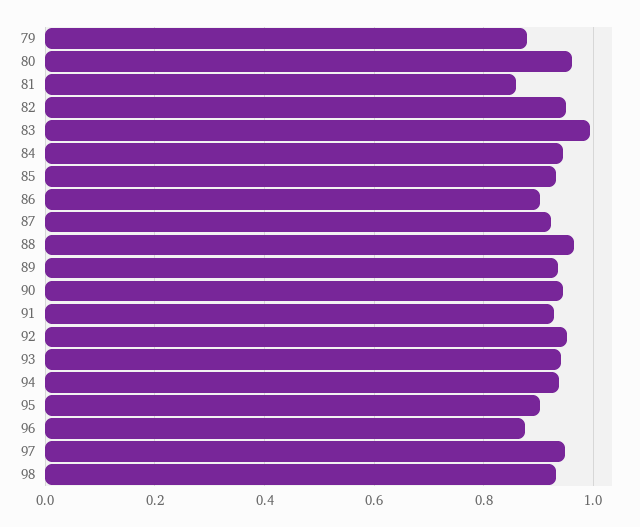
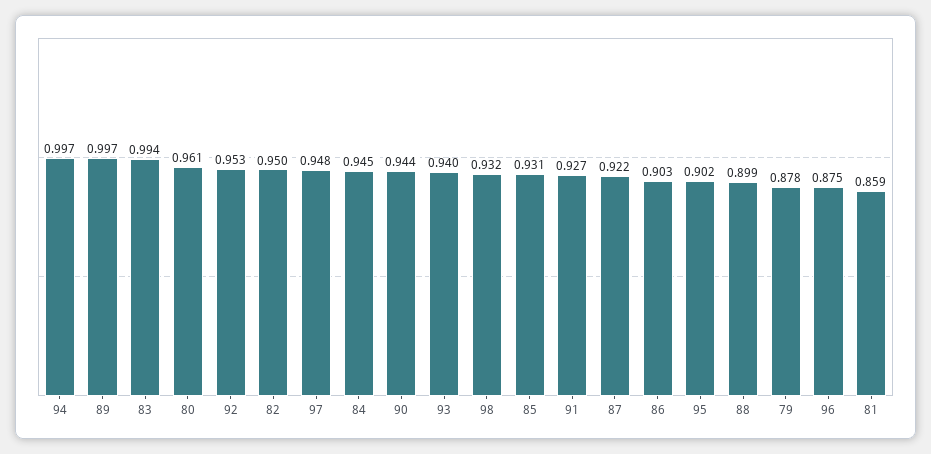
  {
    "79": 0.878,
    "80": 0.961,
    "81": 0.859,
    "82": 0.95,
    "83": 0.994,
    "84": 0.945,
    "85": 0.931,
    "86": 0.903,
    "87": 0.922,
-   "88": 0.96,
+   "88": 0.899,
-   "89": 0.94,
+   "89": 0.997,
    "90": 0.944,
    "91": 0.927,
    "92": 0.953,
    "93": 0.94,
-   "94": 0.94,
+   "94": 0.997,
    "95": 0.902,
    "96": 0.875,
    "97": 0.948,
    "98": 0.932
  }

